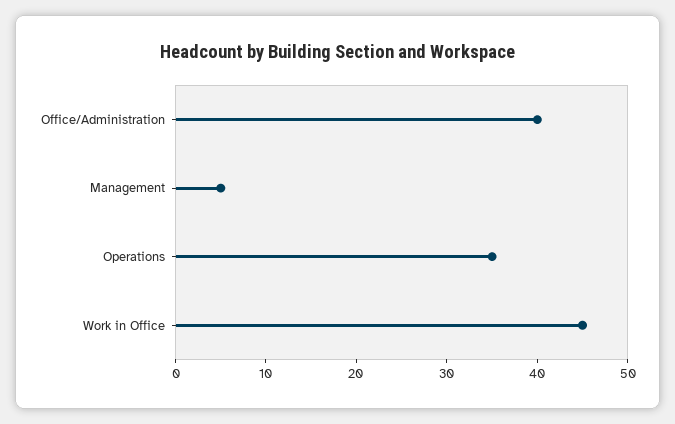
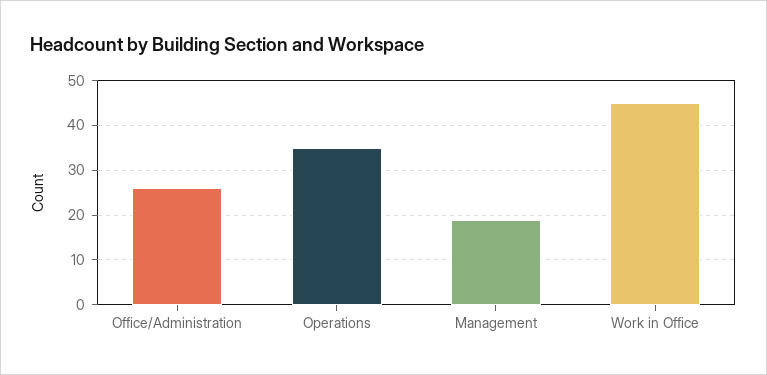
  {
-   "Office/Administration": 40,
+   "Office/Administration": 25,
-   "Management": 5,
+   "Management": 20,
    "Operations": 35,
    "Work in Office": 45
  }

